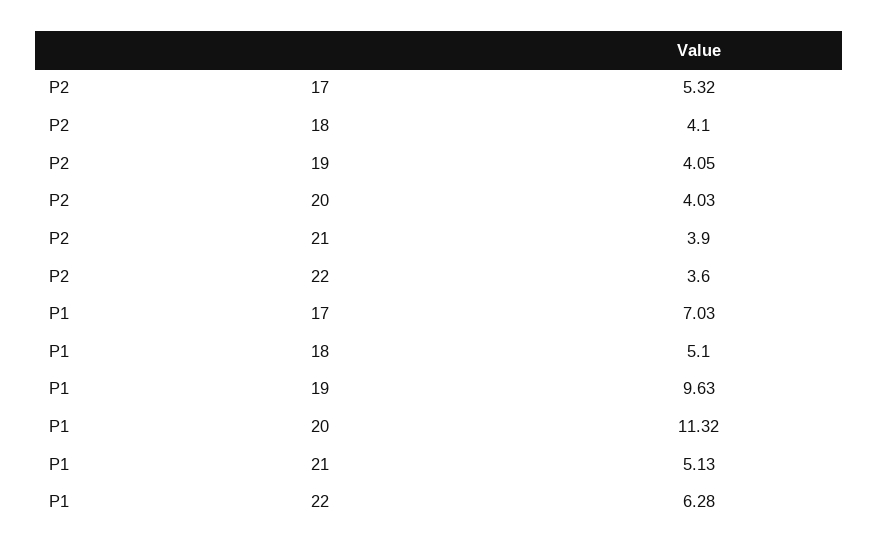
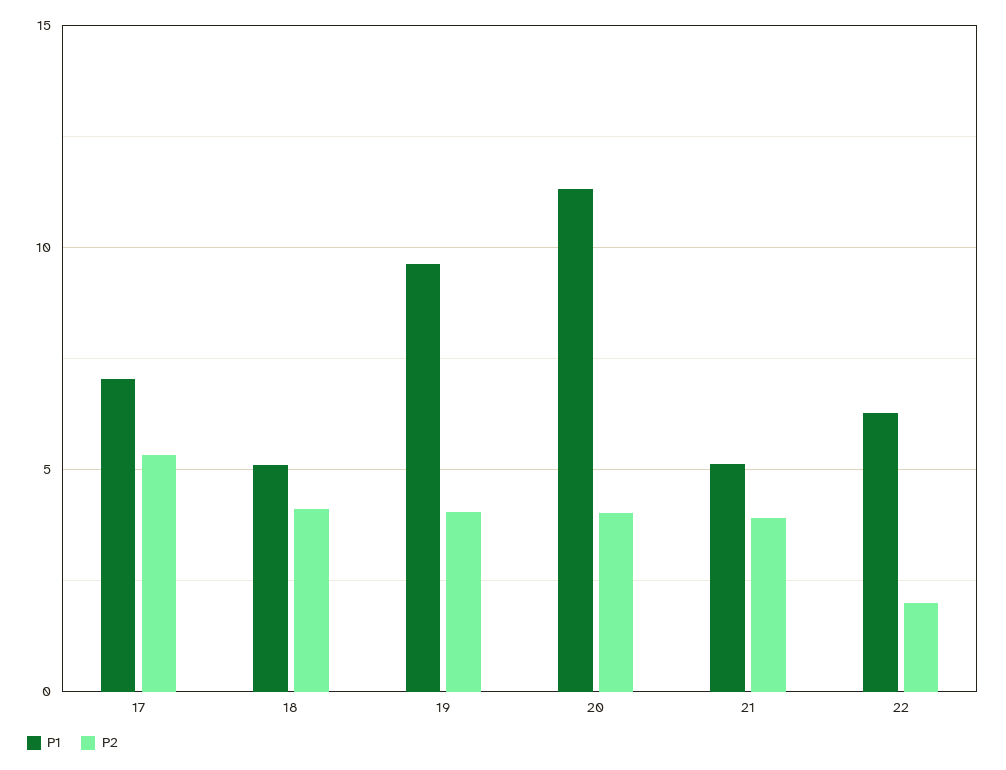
  {
    "P2": {
      "17": 5.32,
      "18": 4.1,
      "19": 4.05,
      "20": 4.03,
      "21": 3.9,
-     "22": 3.6
+     "22": 2
    },
    "P1": {
      "17": 7.03,
      "18": 5.1,
      "19": 9.63,
      "20": 11.32,
      "21": 5.13,
      "22": 6.28
    }
  }

